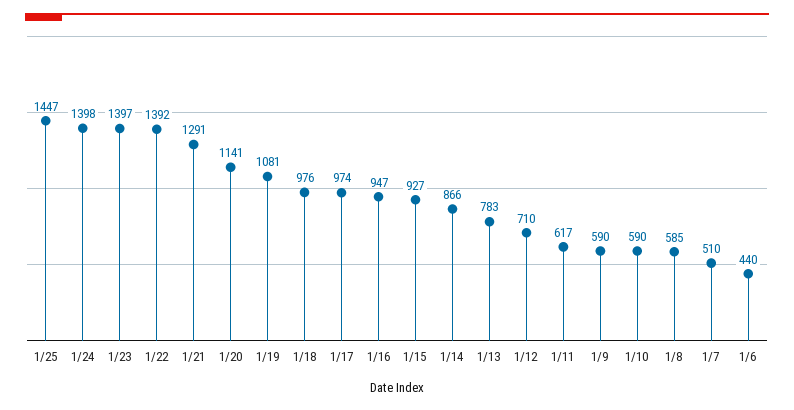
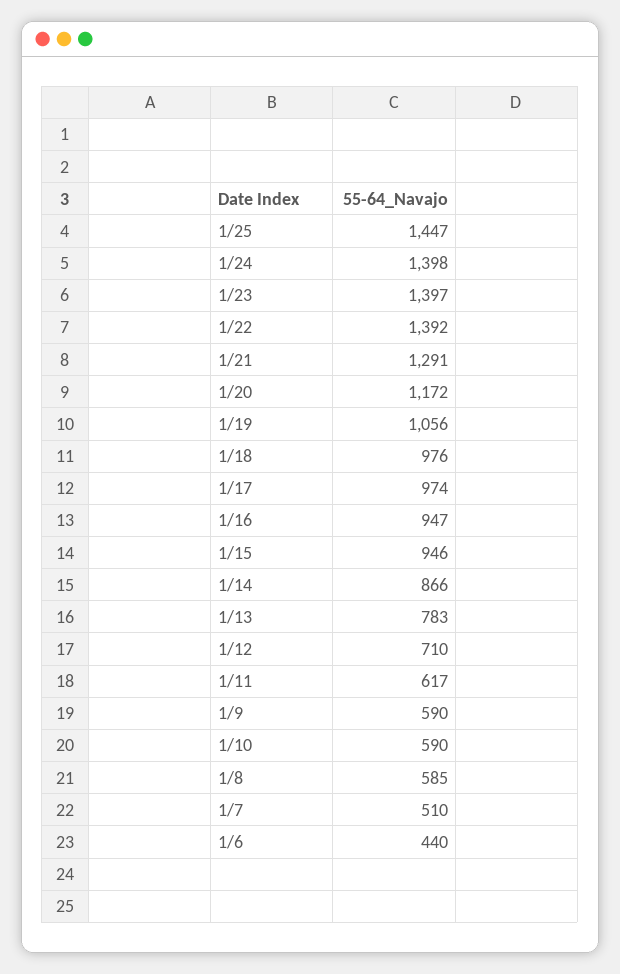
  {
    "1/25": 1447,
    "1/24": 1398,
    "1/23": 1397,
    "1/22": 1392,
    "1/21": 1291,
-   "1/20": 1141,
+   "1/20": 1172,
-   "1/19": 1081,
+   "1/19": 1056,
    "1/18": 976,
    "1/17": 974,
    "1/16": 947,
-   "1/15": 927,
+   "1/15": 946,
    "1/14": 866,
    "1/13": 783,
    "1/12": 710,
    "1/11": 617,
    "1/9": 590,
    "1/10": 590,
    "1/8": 585,
    "1/7": 510,
    "1/6": 440
  }

